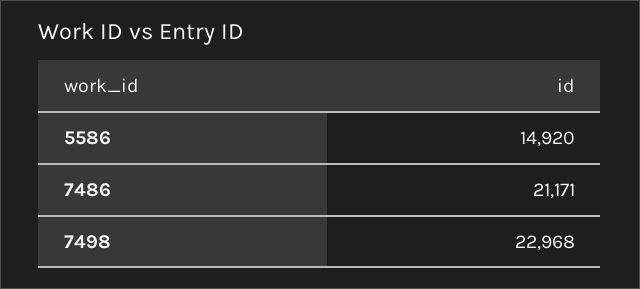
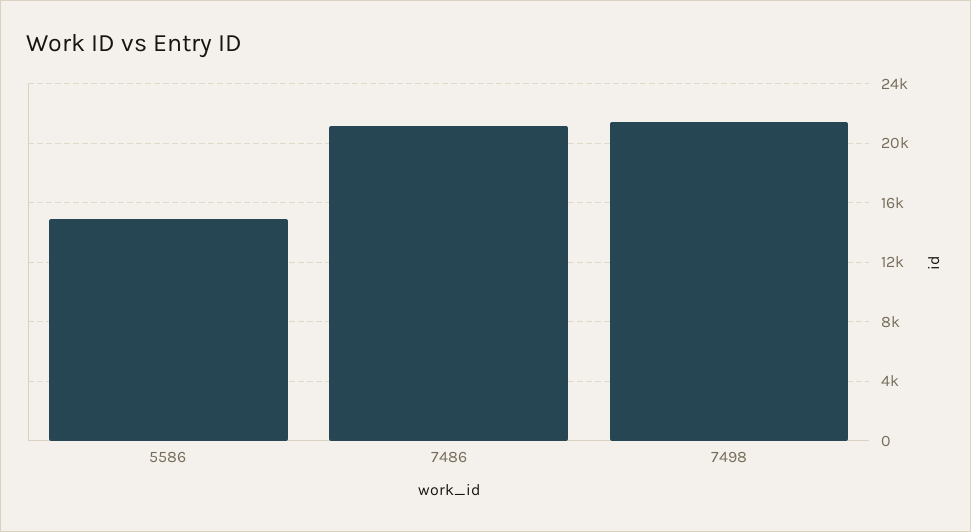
  {
    "5586": 14920,
    "7486": 21171,
-   "7498": 22968
+   "7498": 21500
  }

